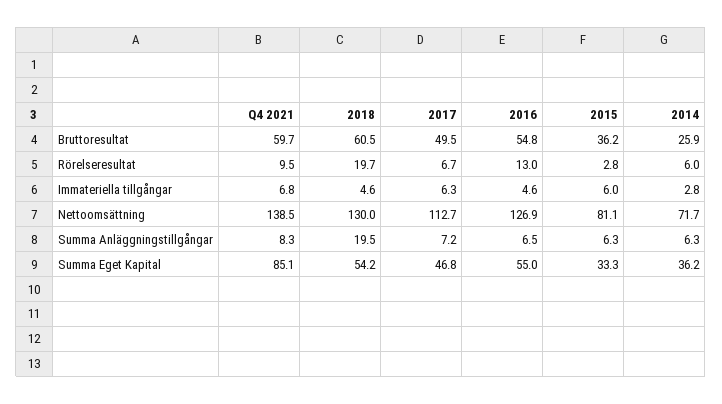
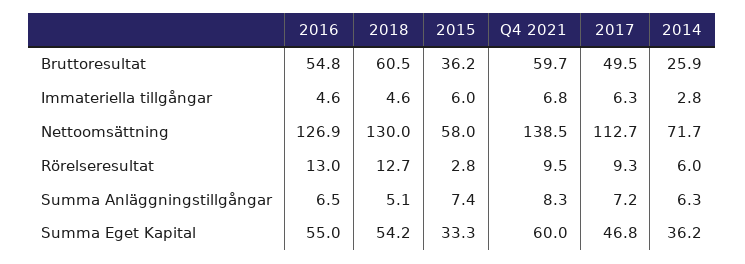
  {
    "Q4 2021": {
      "Bruttoresultat": 59.7,
      "Rörelseresultat": 9.5,
      "Immateriella tillgångar": 6.8,
      "Nettoomsättning": 138.5,
      "Summa Anläggningstillgångar": 8.3,
-     "Summa Eget Kapital": 85.1
+     "Summa Eget Kapital": 60
    },
    "2018": {
      "Bruttoresultat": 60.5,
-     "Rörelseresultat": 19.7,
+     "Rörelseresultat": 12.7,
      "Immateriella tillgångar": 4.6,
      "Nettoomsättning": 130,
-     "Summa Anläggningstillgångar": 19.5,
+     "Summa Anläggningstillgångar": 5.1,
      "Summa Eget Kapital": 54.2
    },
    "2017": {
      "Bruttoresultat": 49.5,
-     "Rörelseresultat": 6.7,
+     "Rörelseresultat": 9.3,
      "Immateriella tillgångar": 6.3,
      "Nettoomsättning": 112.7,
      "Summa Anläggningstillgångar": 7.2,
      "Summa Eget Kapital": 46.8
    },
    "2016": {
      "Bruttoresultat": 54.8,
      "Rörelseresultat": 13,
      "Immateriella tillgångar": 4.6,
      "Nettoomsättning": 126.9,
      "Summa Anläggningstillgångar": 6.5,
      "Summa Eget Kapital": 55
    },
    "2015": {
      "Bruttoresultat": 36.2,
      "Rörelseresultat": 2.8,
      "Immateriella tillgångar": 6,
-     "Nettoomsättning": 81.1,
+     "Nettoomsättning": 58,
-     "Summa Anläggningstillgångar": 6.3,
+     "Summa Anläggningstillgångar": 7.4,
      "Summa Eget Kapital": 33.3
    },
    "2014": {
      "Bruttoresultat": 25.9,
      "Rörelseresultat": 6,
      "Immateriella tillgångar": 2.8,
      "Nettoomsättning": 71.7,
      "Summa Anläggningstillgångar": 6.3,
      "Summa Eget Kapital": 36.2
    }
  }

